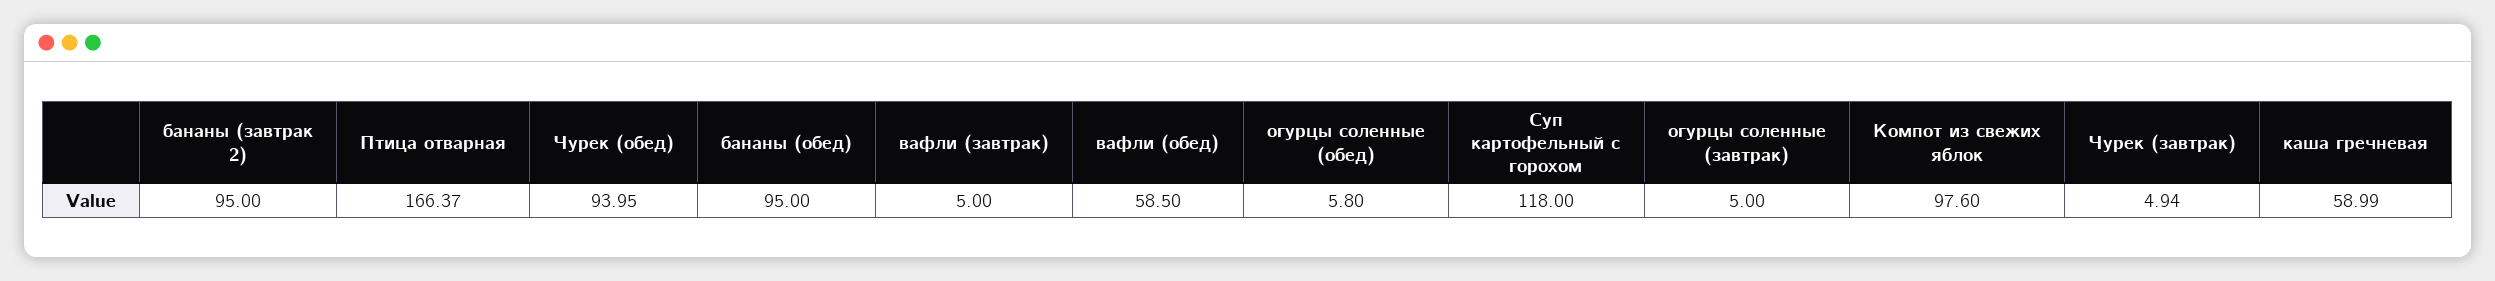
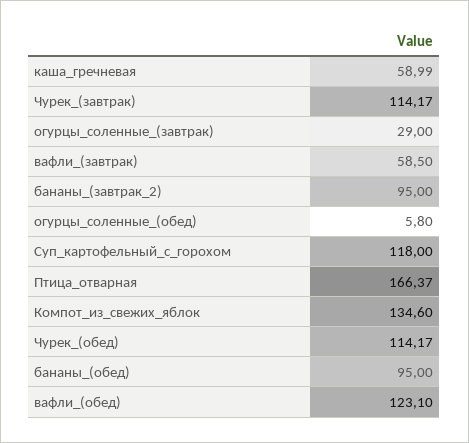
  {
    "бананы (завтрак 2)": 95,
    "Птица отварная": 166.37,
-   "Чурек (обед)": 93.95,
+   "Чурек (обед)": 114.17,
    "бананы (обед)": 95,
-   "вафли (завтрак)": 5,
+   "вафли (завтрак)": 58.5,
-   "вафли (обед)": 58.5,
+   "вафли (обед)": 123.1,
    "огурцы соленные (обед)": 5.8,
    "Суп картофельный с горохом": 118,
-   "огурцы соленные (завтрак)": 5,
+   "огурцы соленные (завтрак)": 29,
-   "Компот из свежих яблок": 97.6,
+   "Компот из свежих яблок": 134.6,
-   "Чурек (завтрак)": 4.94,
+   "Чурек (завтрак)": 114.17,
    "каша гречневая": 58.99
  }

